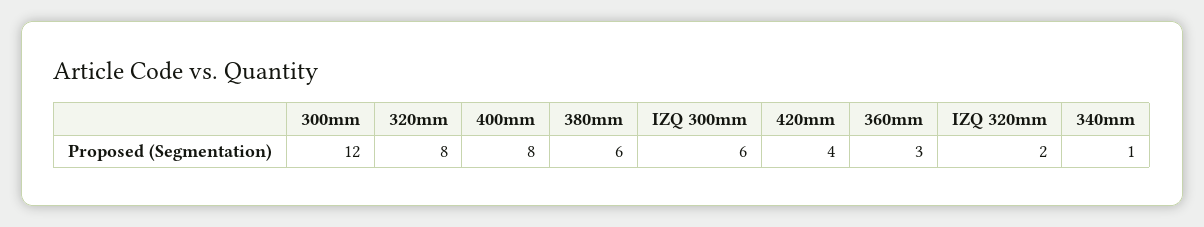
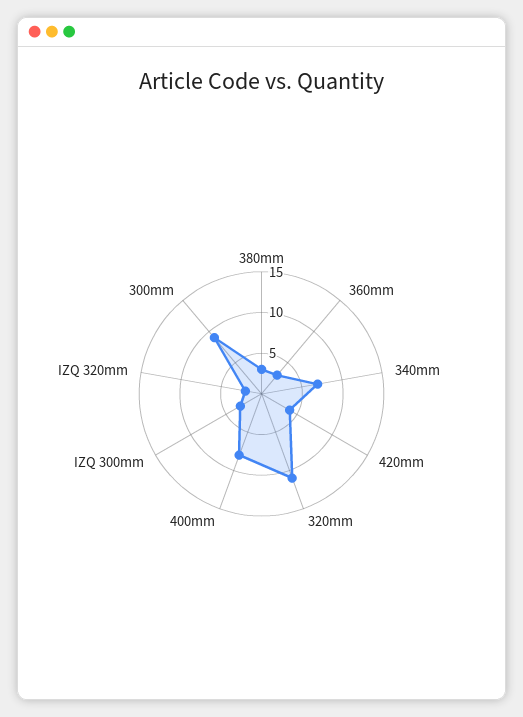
  {
-   "300mm": 12,
+   "300mm": 9,
-   "320mm": 8,
+   "320mm": 11,
    "400mm": 8,
-   "380mm": 6,
+   "380mm": 3,
-   "IZQ 300mm": 6,
+   "IZQ 300mm": 3,
    "420mm": 4,
    "360mm": 3,
    "IZQ 320mm": 2,
-   "340mm": 1
+   "340mm": 7
  }

